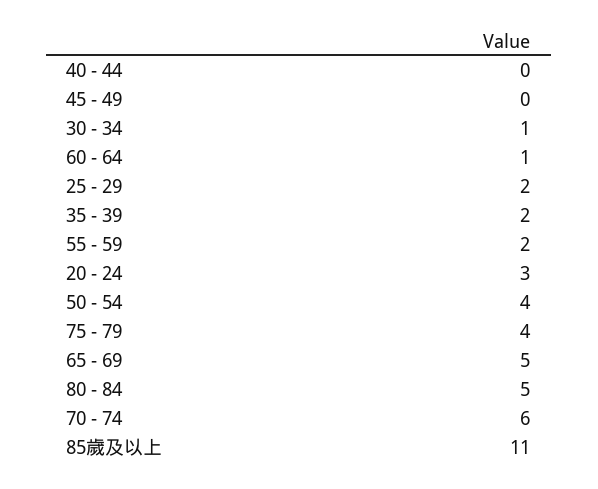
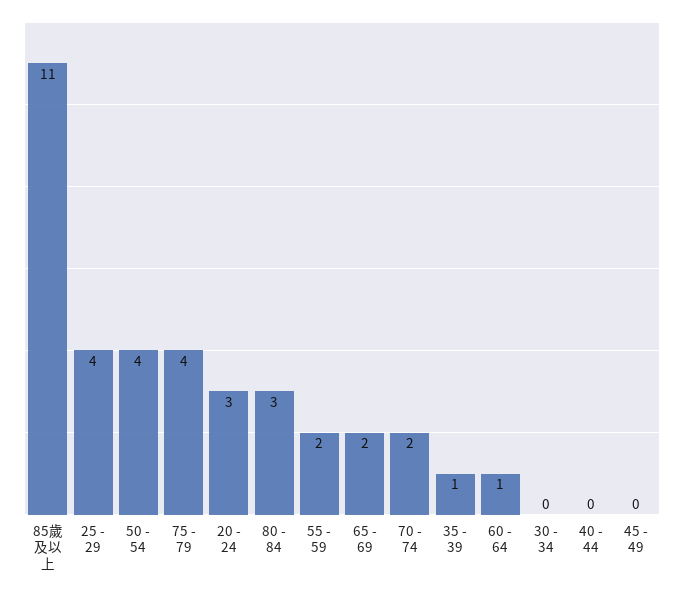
  {
    "40 - 44": 0,
    "45 - 49": 0,
-   "30 - 34": 1,
+   "30 - 34": 0,
    "60 - 64": 1,
-   "25 - 29": 2,
+   "25 - 29": 4,
-   "35 - 39": 2,
+   "35 - 39": 1,
    "55 - 59": 2,
    "20 - 24": 3,
    "50 - 54": 4,
    "75 - 79": 4,
-   "65 - 69": 5,
+   "65 - 69": 2,
-   "80 - 84": 5,
+   "80 - 84": 3,
-   "70 - 74": 6,
+   "70 - 74": 2,
    "85歲及以上": 11
  }

